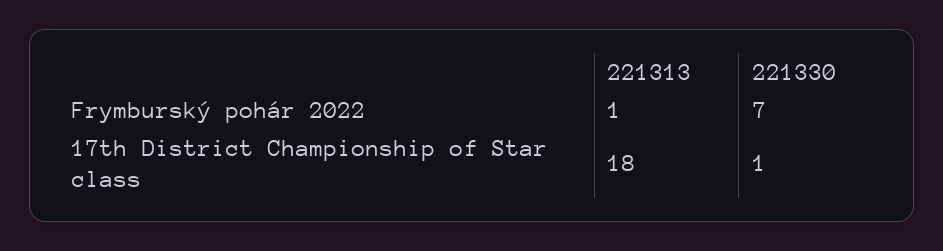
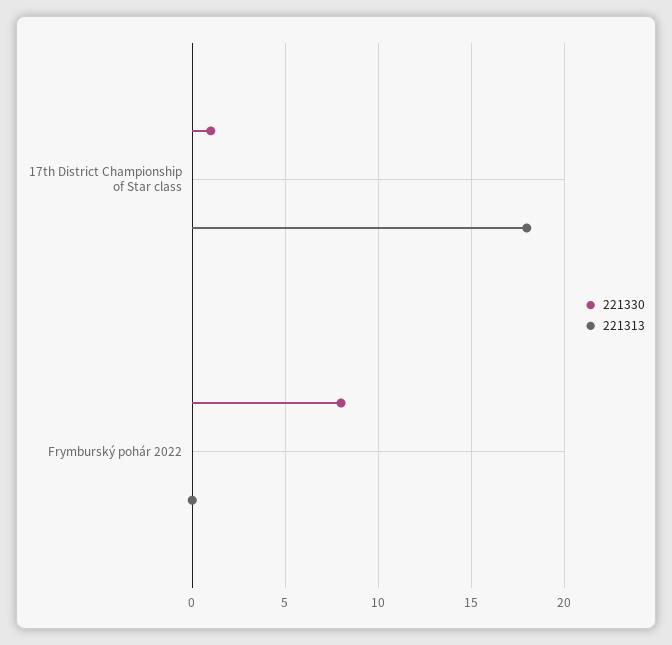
  {
    "221313": {
-     "Frymburský pohár 2022": 1,
+     "Frymburský pohár 2022": 0,
      "17th District Championship of Star class": 18
    },
    "221330": {
-     "Frymburský pohár 2022": 7,
+     "Frymburský pohár 2022": 8,
      "17th District Championship of Star class": 1
    }
  }

